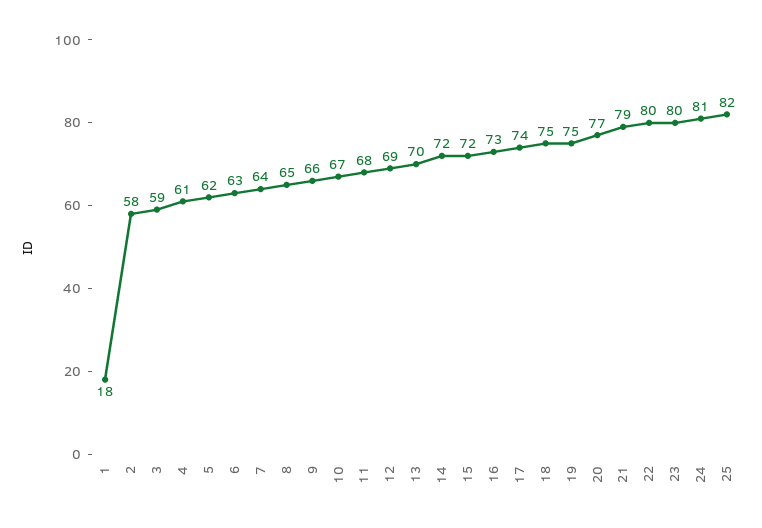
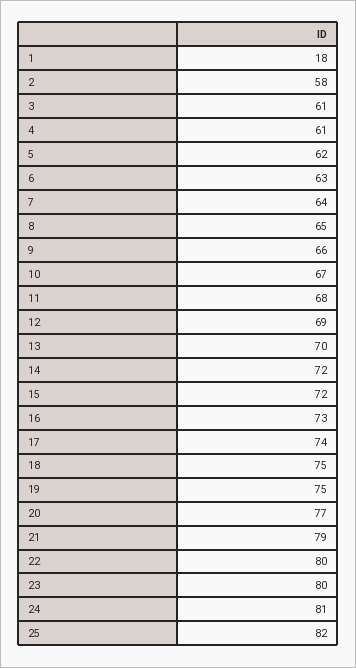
  {
    "1": 18,
    "2": 58,
-   "3": 59,
+   "3": 61,
    "4": 61,
    "5": 62,
    "6": 63,
    "7": 64,
    "8": 65,
    "9": 66,
    "10": 67,
    "11": 68,
    "12": 69,
    "13": 70,
    "14": 72,
    "15": 72,
    "16": 73,
    "17": 74,
    "18": 75,
    "19": 75,
    "20": 77,
    "21": 79,
    "22": 80,
    "23": 80,
    "24": 81,
    "25": 82
  }

